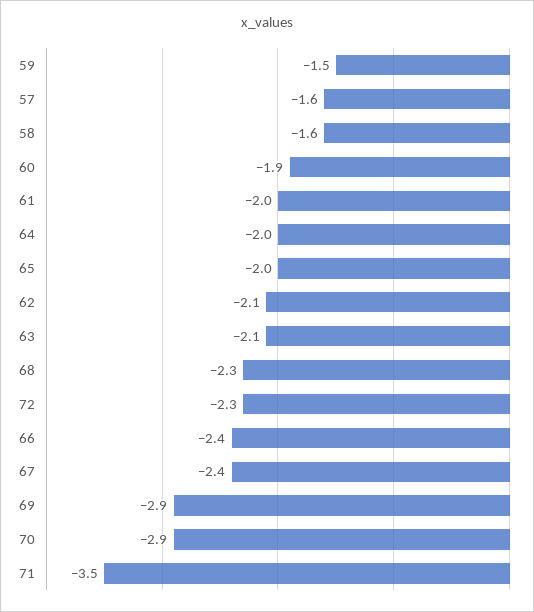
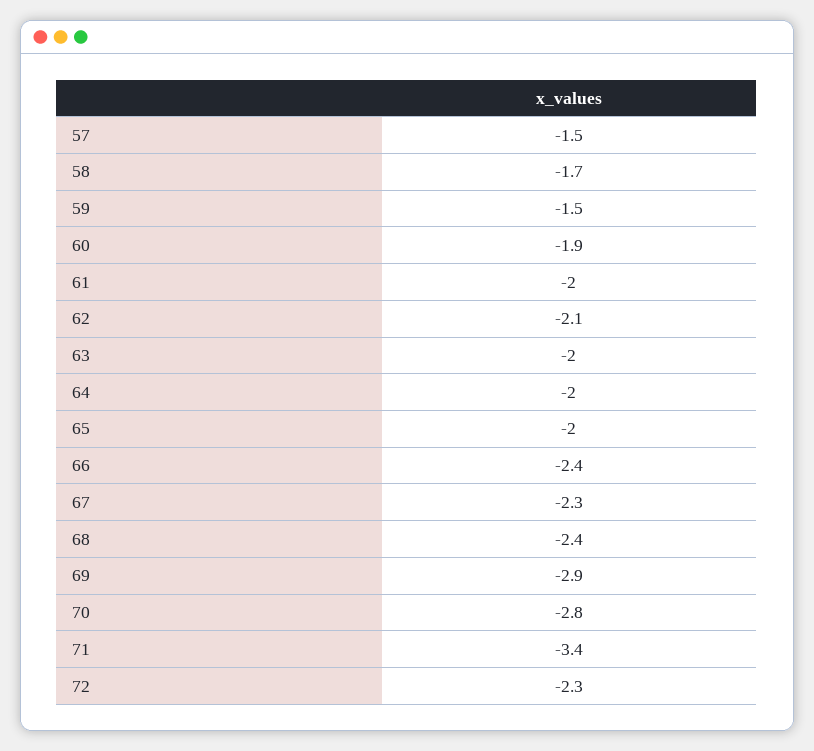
  {
    "59": -1.5,
-   "57": -1.6,
+   "57": -1.5,
-   "58": -1.6,
+   "58": -1.7,
    "60": -1.9,
    "61": -2,
    "64": -2,
    "65": -2,
    "62": -2.1,
-   "63": -2.1,
+   "63": -2,
-   "68": -2.3,
+   "68": -2.4,
    "72": -2.3,
    "66": -2.4,
-   "67": -2.4,
+   "67": -2.3,
    "69": -2.9,
-   "70": -2.9,
+   "70": -2.8,
-   "71": -3.5
+   "71": -3.4
  }

